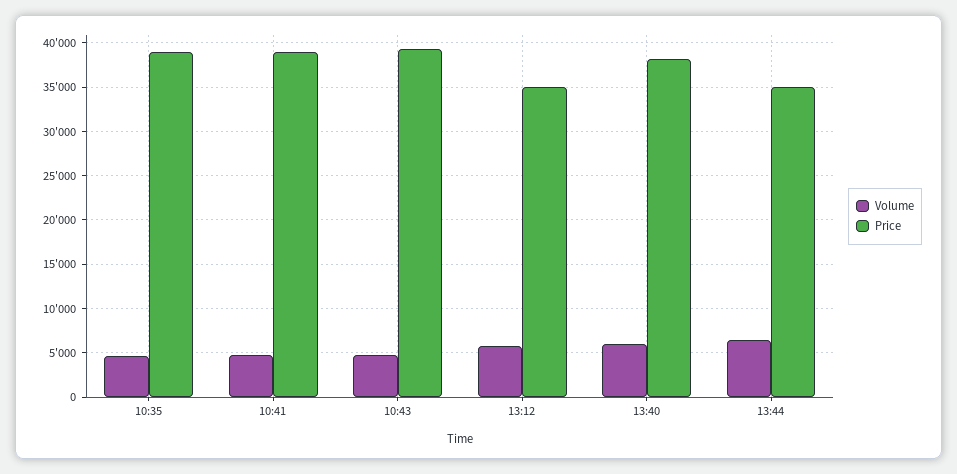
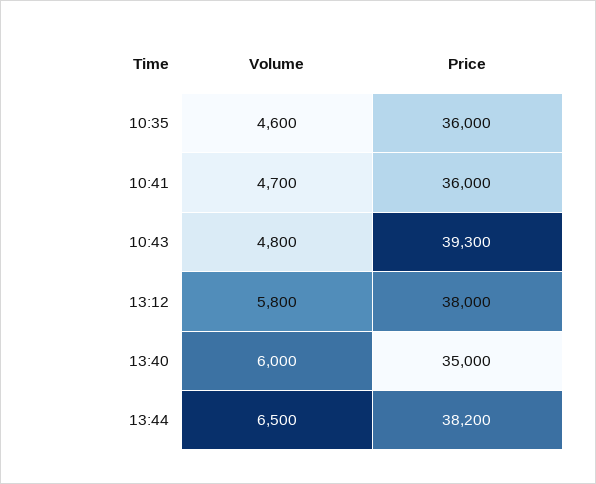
  {
    "Volume": {
      "10:35": 4600,
      "10:41": 4700,
      "10:43": 4800,
      "13:12": 5800,
      "13:40": 6000,
      "13:44": 6500
    },
    "Price": {
-     "10:35": 39000,
+     "10:35": 36000,
-     "10:41": 39000,
+     "10:41": 36000,
      "10:43": 39300,
-     "13:12": 35000,
+     "13:12": 38000,
-     "13:40": 38000,
+     "13:40": 35000,
-     "13:44": 35000
+     "13:44": 38200
    }
  }

